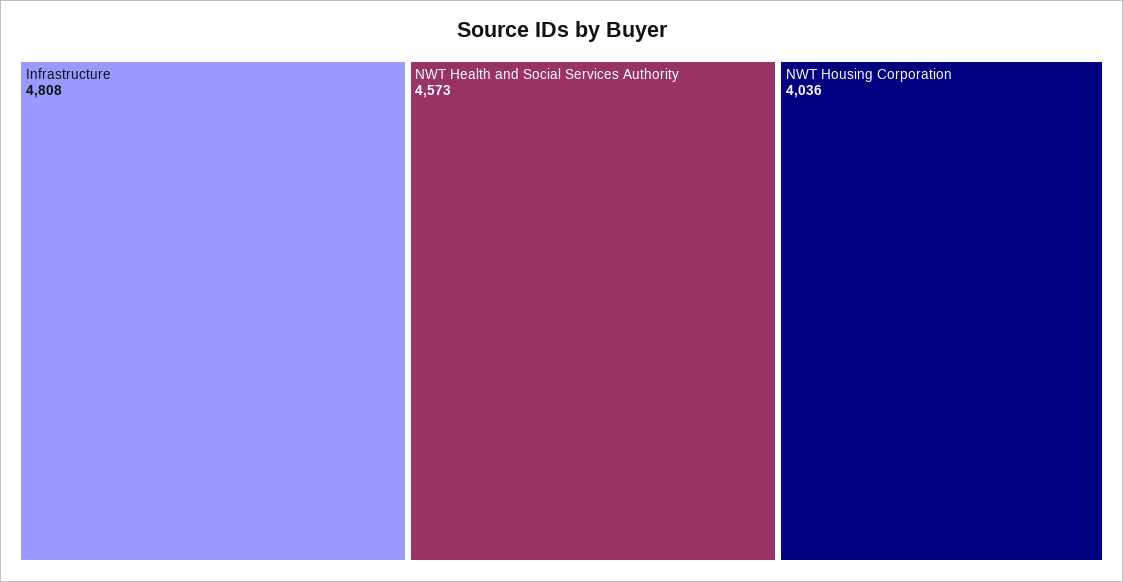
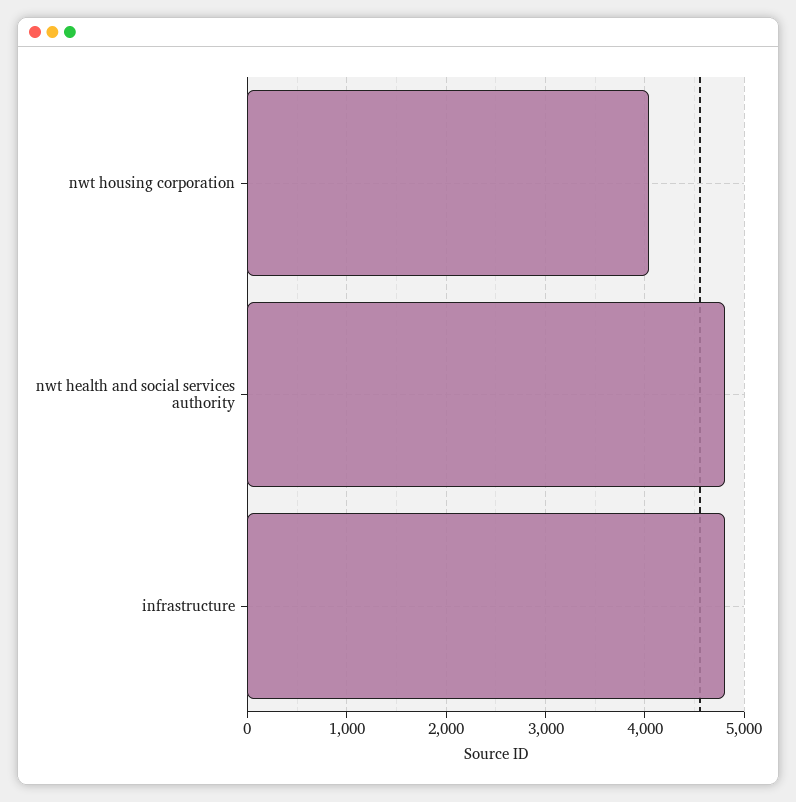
  {
    "Infrastructure": 4808,
-   "NWT Health and Social Services Authority": 4573,
+   "NWT Health and Social Services Authority": 4800,
    "NWT Housing Corporation": 4036
  }

